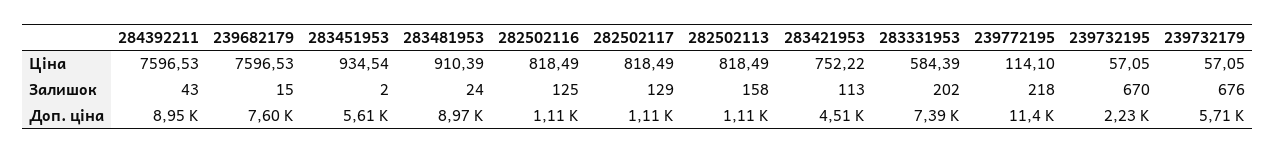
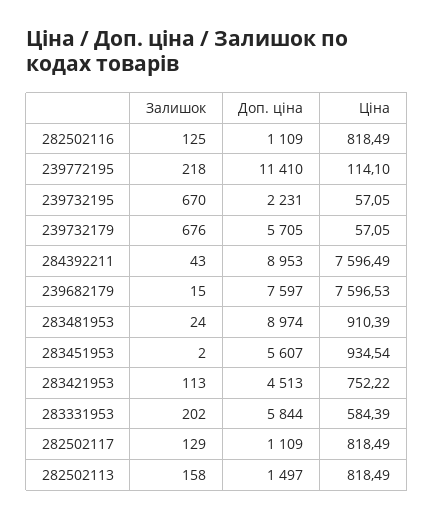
  {
    "284392211": {
-     "Ціна": 7596.53,
+     "Ціна": 7596.49,
      "Залишок": 43,
      "Доп. ціна": 8953
    },
    "239682179": {
      "Ціна": 7596.53,
      "Залишок": 15,
      "Доп. ціна": 7597
    },
    "283451953": {
      "Ціна": 934.54,
      "Залишок": 2,
      "Доп. ціна": 5607
    },
    "283481953": {
      "Ціна": 910.39,
      "Залишок": 24,
      "Доп. ціна": 8974
    },
    "282502116": {
      "Ціна": 818.49,
      "Залишок": 125,
      "Доп. ціна": 1109
    },
    "282502117": {
      "Ціна": 818.49,
      "Залишок": 129,
      "Доп. ціна": 1109
    },
    "282502113": {
      "Ціна": 818.49,
      "Залишок": 158,
-     "Доп. ціна": 1110
+     "Доп. ціна": 1497
    },
    "283421953": {
      "Ціна": 752.22,
      "Залишок": 113,
      "Доп. ціна": 4513
    },
    "283331953": {
      "Ціна": 584.39,
      "Залишок": 202,
-     "Доп. ціна": 7390
+     "Доп. ціна": 5844
    },
    "239772195": {
      "Ціна": 114.1,
      "Залишок": 218,
      "Доп. ціна": 11410
    },
    "239732195": {
      "Ціна": 57.05,
      "Залишок": 670,
      "Доп. ціна": 2231
    },
    "239732179": {
      "Ціна": 57.05,
      "Залишок": 676,
      "Доп. ціна": 5705
    }
  }

